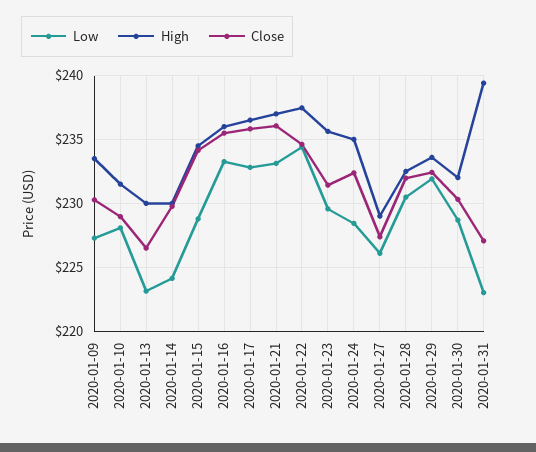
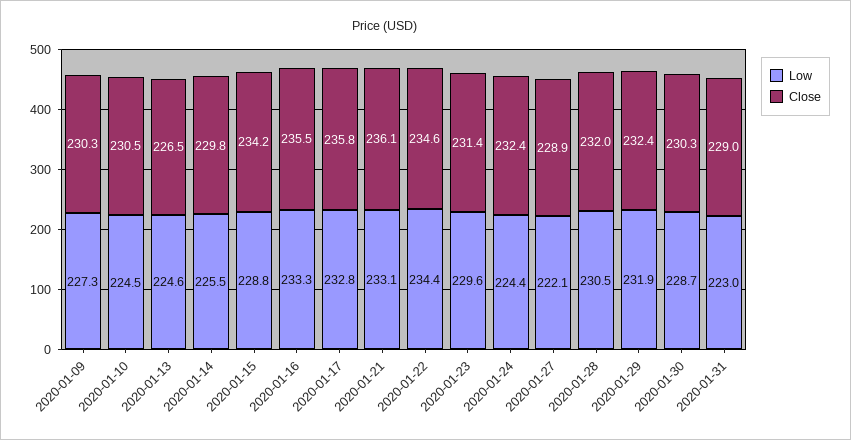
  {
    "Low": {
      "2020-01-09": 227.3,
-     "2020-01-10": 228,
+     "2020-01-10": 224.5,
-     "2020-01-13": 223,
+     "2020-01-13": 224.6,
-     "2020-01-14": 224,
+     "2020-01-14": 225.5,
      "2020-01-15": 228.8,
      "2020-01-16": 233.3,
      "2020-01-17": 232.8,
      "2020-01-21": 233.1,
      "2020-01-22": 234.4,
      "2020-01-23": 229.6,
-     "2020-01-24": 228.5,
+     "2020-01-24": 224.4,
-     "2020-01-27": 226,
+     "2020-01-27": 222.1,
      "2020-01-28": 230.5,
      "2020-01-29": 231.9,
      "2020-01-30": 228.7,
      "2020-01-31": 223
    },
-   "High": {
-     "2020-01-09": 233.5,
-     "2020-01-10": 231.5,
-     "2020-01-13": 230,
-     "2020-01-14": 230,
-     "2020-01-15": 234.5,
-     "2020-01-16": 236,
-     "2020-01-17": 236.5,
-     "2020-01-21": 237,
-     "2020-01-22": 237.5,
-     "2020-01-23": 235.5,
-     "2020-01-24": 235,
-     "2020-01-27": 229,
-     "2020-01-28": 232.5,
-     "2020-01-29": 233.5,
-     "2020-01-30": 232,
-     "2020-01-31": 239.5
-   },
    "Close": {
      "2020-01-09": 230.3,
-     "2020-01-10": 229,
+     "2020-01-10": 230.5,
      "2020-01-13": 226.5,
      "2020-01-14": 229.8,
      "2020-01-15": 234.2,
      "2020-01-16": 235.5,
      "2020-01-17": 235.8,
      "2020-01-21": 236.1,
      "2020-01-22": 234.6,
      "2020-01-23": 231.4,
      "2020-01-24": 232.4,
-     "2020-01-27": 227.5,
+     "2020-01-27": 228.9,
      "2020-01-28": 232,
      "2020-01-29": 232.4,
      "2020-01-30": 230.3,
-     "2020-01-31": 227
+     "2020-01-31": 229
    }
  }

